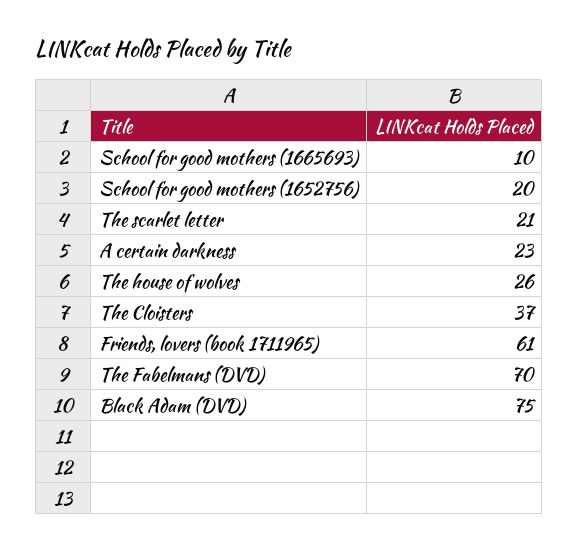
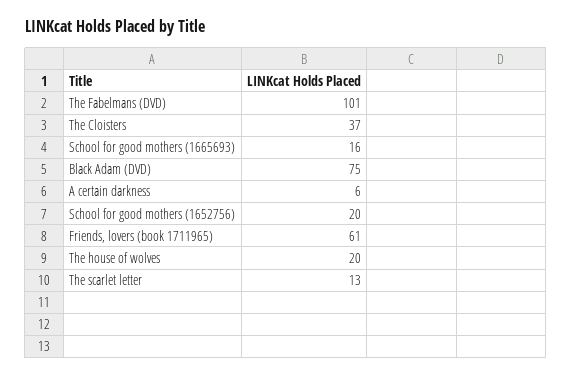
  {
-   "School for good mothers (1665693)": 10,
+   "School for good mothers (1665693)": 16,
    "School for good mothers (1652756)": 20,
-   "The scarlet letter": 21,
+   "The scarlet letter": 13,
-   "A certain darkness": 23,
+   "A certain darkness": 6,
-   "The house of wolves": 26,
+   "The house of wolves": 20,
    "The Cloisters": 37,
    "Friends, lovers (book 1711965)": 61,
-   "The Fabelmans (DVD)": 70,
+   "The Fabelmans (DVD)": 101,
    "Black Adam (DVD)": 75
  }

